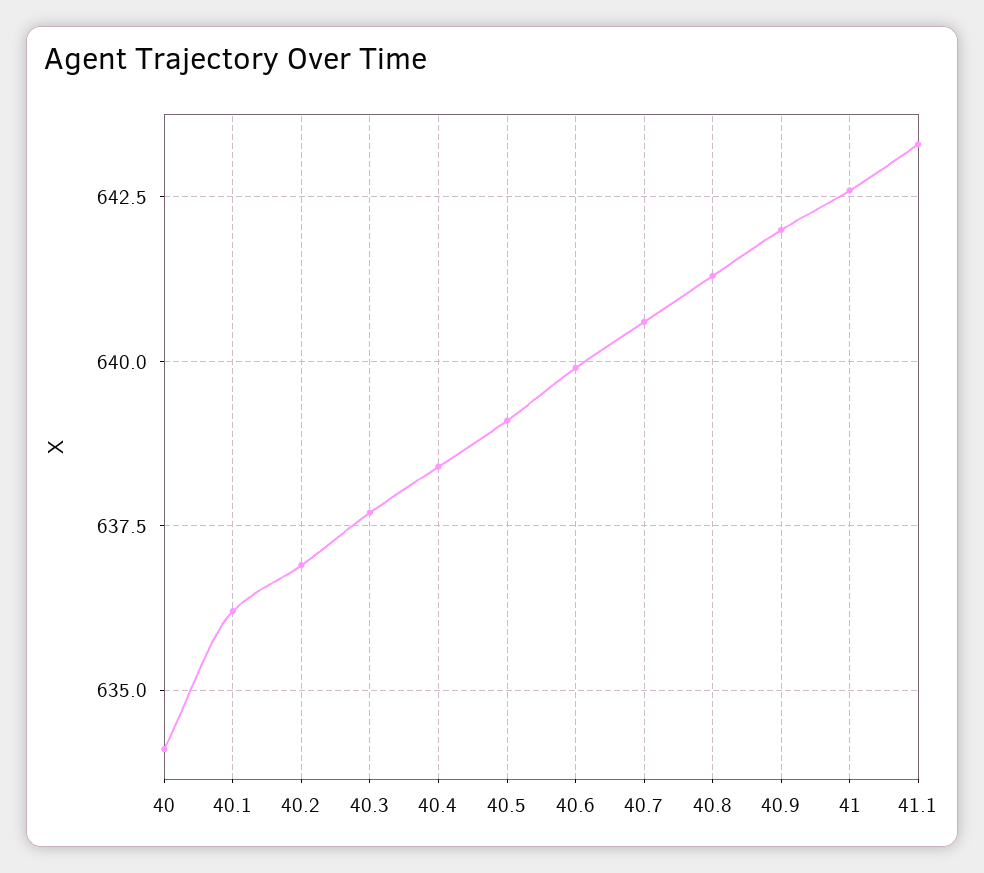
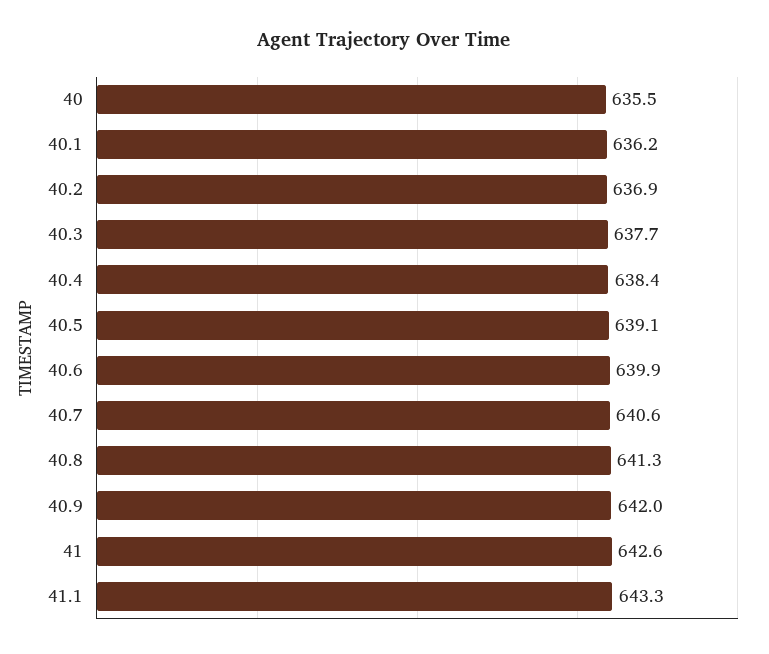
  {
-   "40": 634,
+   "40": 635.5,
    "40.1": 636.2,
    "40.2": 636.9,
    "40.3": 637.7,
    "40.4": 638.4,
    "40.5": 639.1,
    "40.6": 639.9,
    "40.7": 640.6,
    "40.8": 641.3,
    "40.9": 642,
    "41": 642.6,
    "41.1": 643.3
  }

